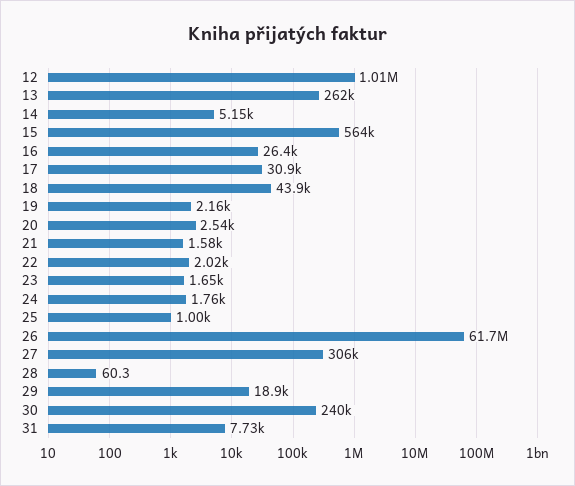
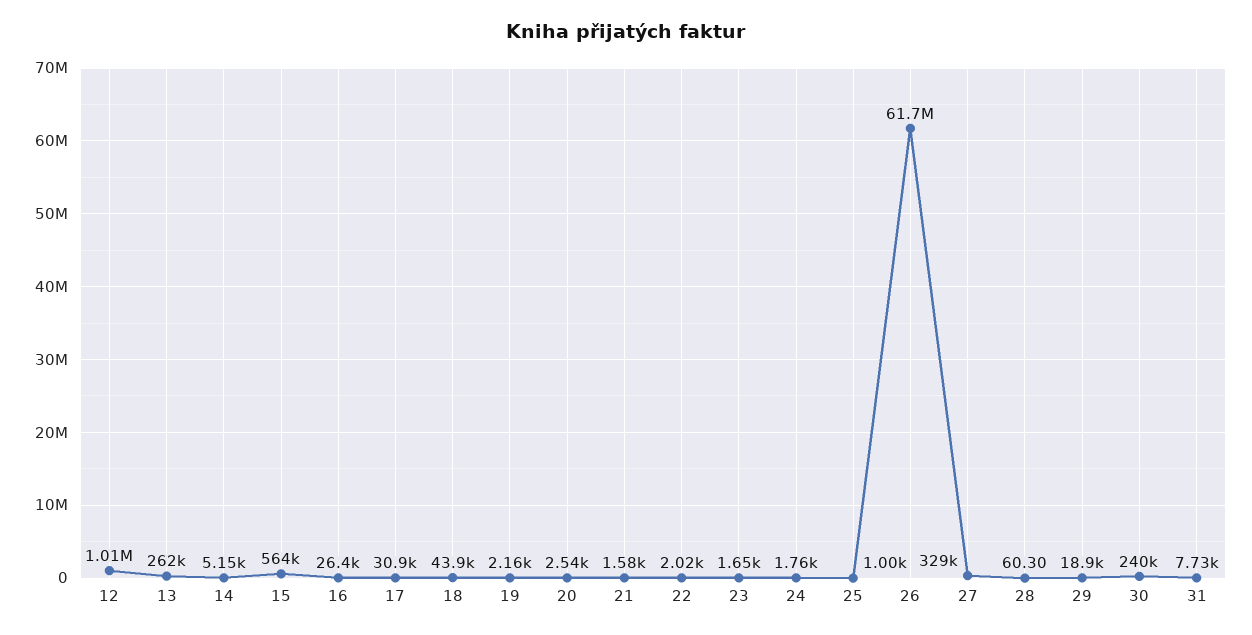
  {
    "12": 1010000,
    "13": 262000,
    "14": 5150,
    "15": 564000,
    "16": 26400,
    "17": 30900,
    "18": 43900,
    "19": 2160,
    "20": 2540,
    "21": 1580,
    "22": 2020,
    "23": 1650,
    "24": 1760,
    "25": 1000,
    "26": 61700000,
-   "27": 306000,
+   "27": 329000,
    "28": 60.3,
    "29": 18900,
    "30": 240000,
    "31": 7730
  }

